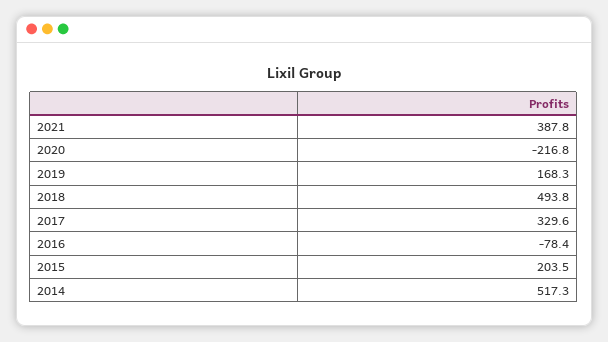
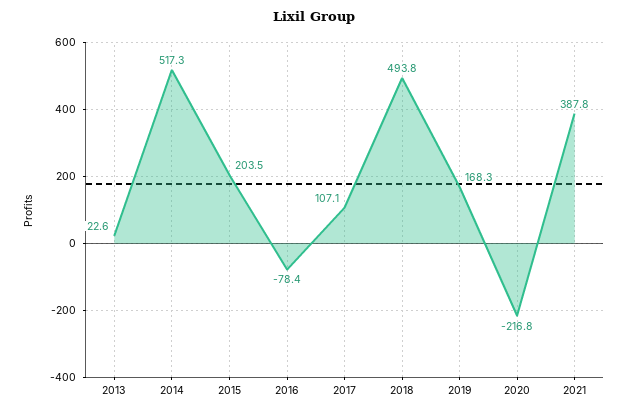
  {
    "2021": 387.8,
    "2020": -216.8,
    "2019": 168.3,
    "2018": 493.8,
-   "2017": 329.6,
+   "2017": 107.1,
    "2016": -78.4,
    "2015": 203.5,
-   "2014": 517.3
+   "2014": 517.3,
+   "2013": 22.6
  }

